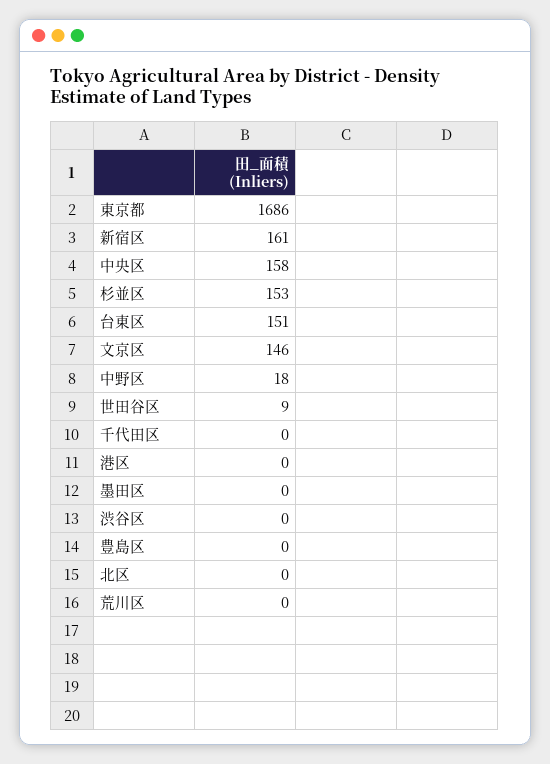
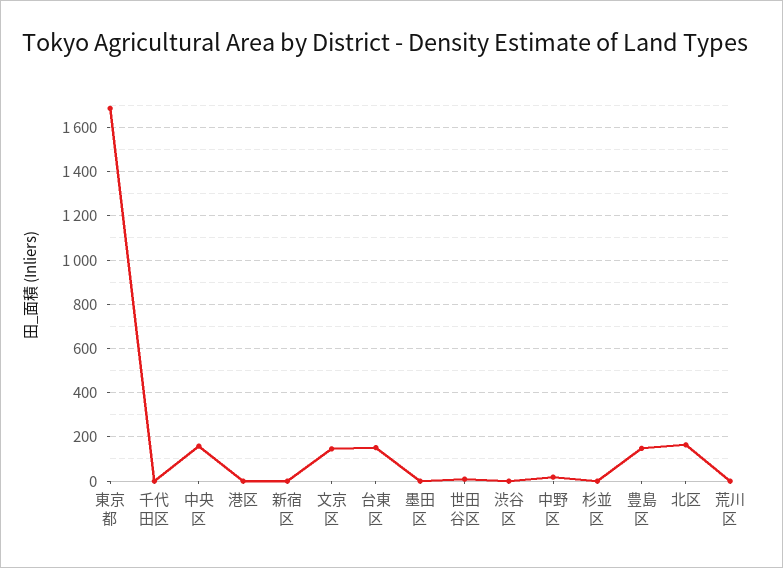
  {
    "東京都": 1686,
-   "新宿区": 161,
+   "新宿区": 0,
    "中央区": 158,
-   "杉並区": 153,
+   "杉並区": 0,
    "台東区": 151,
    "文京区": 146,
    "中野区": 18,
    "世田谷区": 9,
    "千代田区": 0,
    "港区": 0,
    "墨田区": 0,
    "渋谷区": 0,
-   "豊島区": 0,
+   "豊島区": 150,
-   "北区": 0,
+   "北区": 150,
    "荒川区": 0
  }

